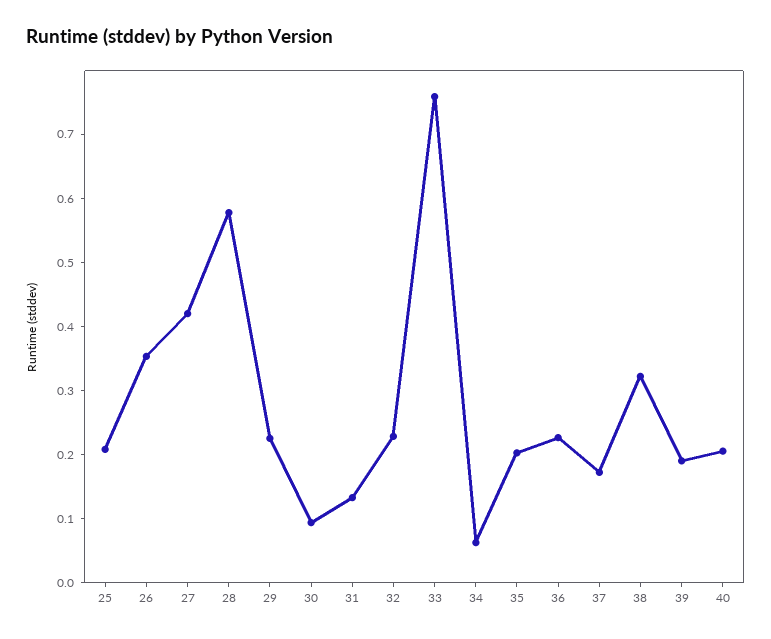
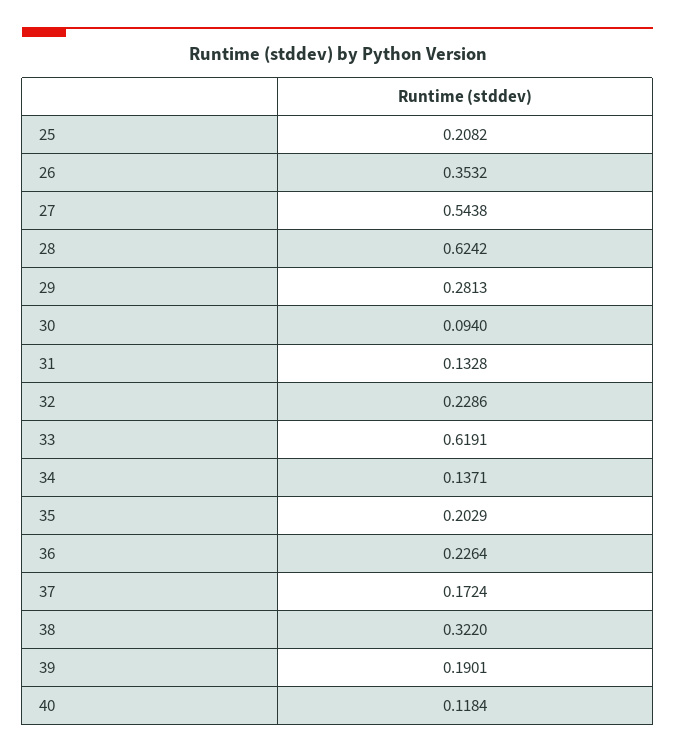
  {
    "25": 0.2082,
    "26": 0.3532,
-   "27": 0.42,
+   "27": 0.5438,
-   "28": 0.58,
+   "28": 0.6242,
-   "29": 0.22,
+   "29": 0.2813,
    "30": 0.094,
    "31": 0.1328,
    "32": 0.2286,
-   "33": 0.76,
+   "33": 0.6191,
-   "34": 0.06,
+   "34": 0.1371,
    "35": 0.2029,
    "36": 0.2264,
    "37": 0.1724,
    "38": 0.322,
    "39": 0.1901,
-   "40": 0.2
+   "40": 0.1184
  }

